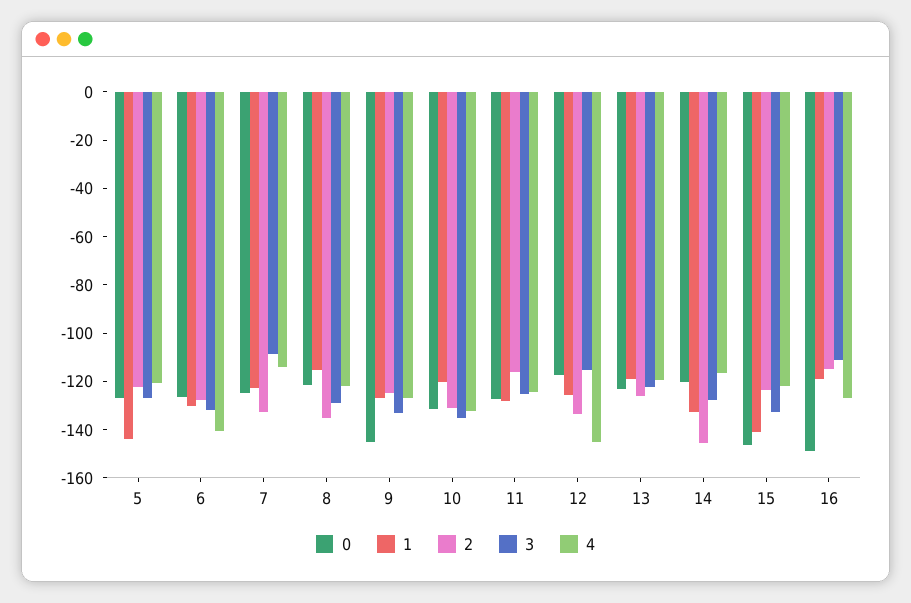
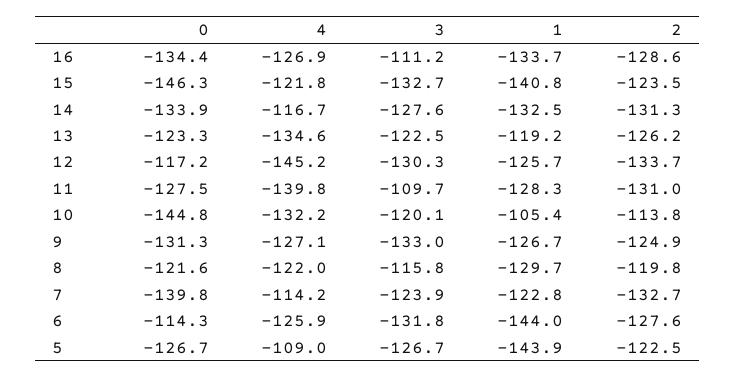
  {
    "0": {
      "5": -126.7,
-     "6": -125,
+     "6": -114.3,
-     "7": -125,
+     "7": -139.8,
      "8": -121.6,
-     "9": -145,
+     "9": -131.3,
-     "10": -130,
+     "10": -144.8,
      "11": -127.5,
      "12": -117.2,
      "13": -123.3,
-     "14": -120,
+     "14": -133.9,
      "15": -146.3,
-     "16": -150
+     "16": -134.4
    },
    "1": {
      "5": -143.9,
-     "6": -130,
+     "6": -144,
      "7": -122.8,
-     "8": -115,
+     "8": -129.7,
      "9": -126.7,
-     "10": -120,
+     "10": -105.4,
      "11": -128.3,
      "12": -125.7,
      "13": -119.2,
      "14": -132.5,
      "15": -140.8,
-     "16": -120
+     "16": -133.7
    },
    "2": {
      "5": -122.5,
      "6": -127.6,
      "7": -132.7,
-     "8": -135,
+     "8": -119.8,
      "9": -124.9,
-     "10": -130,
+     "10": -113.8,
-     "11": -115,
+     "11": -131,
      "12": -133.7,
      "13": -126.2,
-     "14": -145,
+     "14": -131.3,
      "15": -123.5,
-     "16": -115
+     "16": -128.6
    },
    "3": {
      "5": -126.7,
      "6": -131.8,
-     "7": -110,
+     "7": -123.9,
-     "8": -130,
+     "8": -115.8,
      "9": -133,
-     "10": -135,
+     "10": -120.1,
-     "11": -125,
+     "11": -109.7,
-     "12": -115,
+     "12": -130.3,
      "13": -122.5,
      "14": -127.6,
      "15": -132.7,
      "16": -111.2
    },
    "4": {
-     "5": -120,
+     "5": -109,
-     "6": -140,
+     "6": -125.9,
      "7": -114.2,
      "8": -122,
      "9": -127.1,
      "10": -132.2,
-     "11": -125,
+     "11": -139.8,
      "12": -145.2,
-     "13": -120,
+     "13": -134.6,
      "14": -116.7,
      "15": -121.8,
      "16": -126.9
    }
  }

